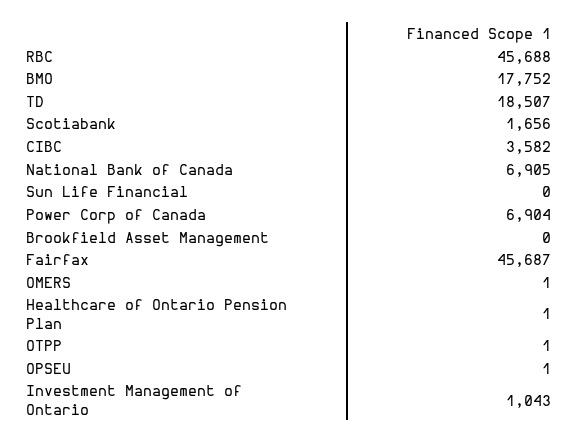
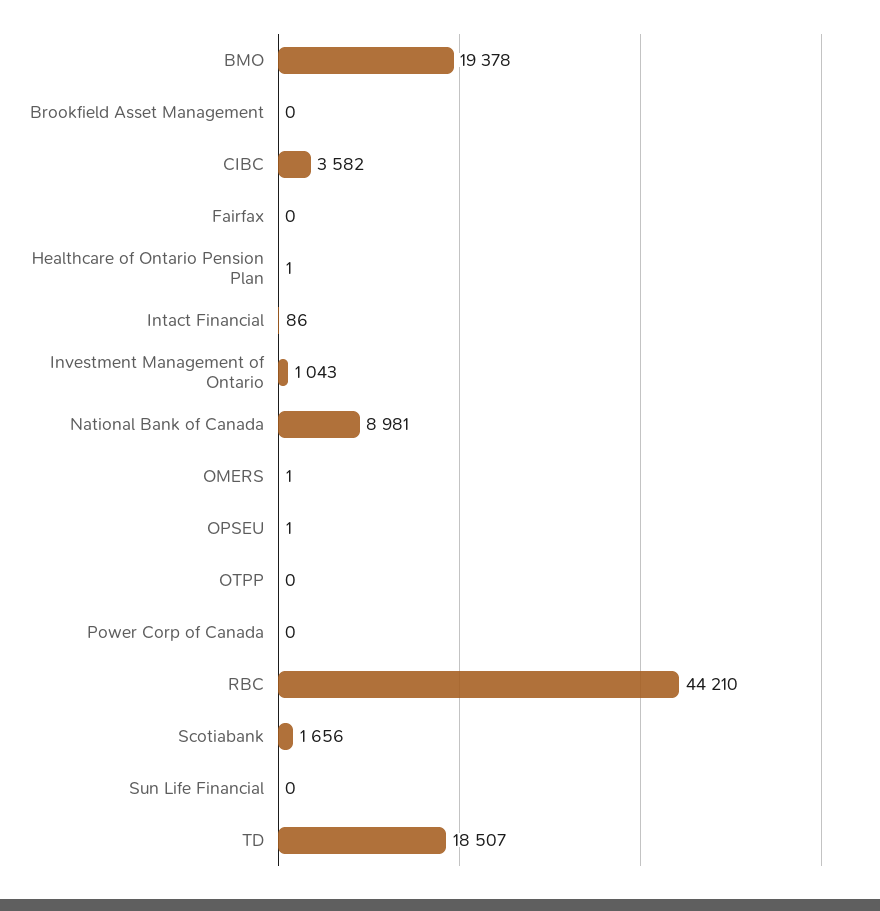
  {
-   "RBC": 45688,
+   "RBC": 44210,
-   "BMO": 17752,
+   "BMO": 19378,
    "TD": 18507,
    "Scotiabank": 1656,
    "CIBC": 3582,
-   "National Bank of Canada": 6905,
+   "National Bank of Canada": 8981,
    "Sun Life Financial": 0,
-   "Power Corp of Canada": 6904,
+   "Power Corp of Canada": 0,
    "Brookfield Asset Management": 0,
-   "Fairfax": 45687,
+   "Fairfax": 0,
    "OMERS": 1,
    "Healthcare of Ontario Pension Plan": 1,
-   "OTPP": 1,
+   "OTPP": 0,
    "OPSEU": 1,
-   "Investment Management of Ontario": 1043
+   "Investment Management of Ontario": 1043,
+   "Intact Financial": 86
  }

